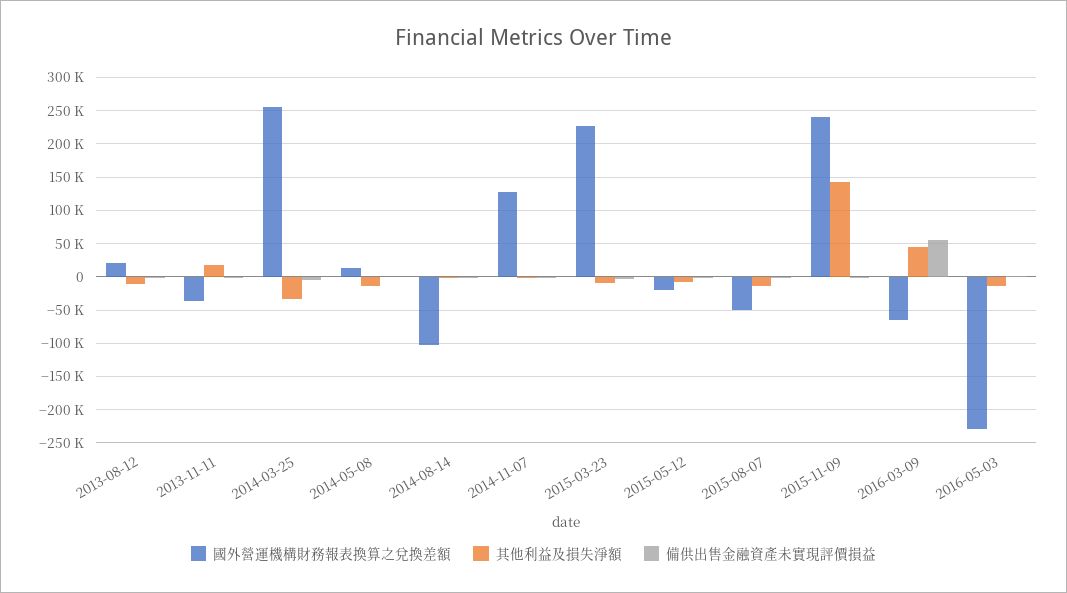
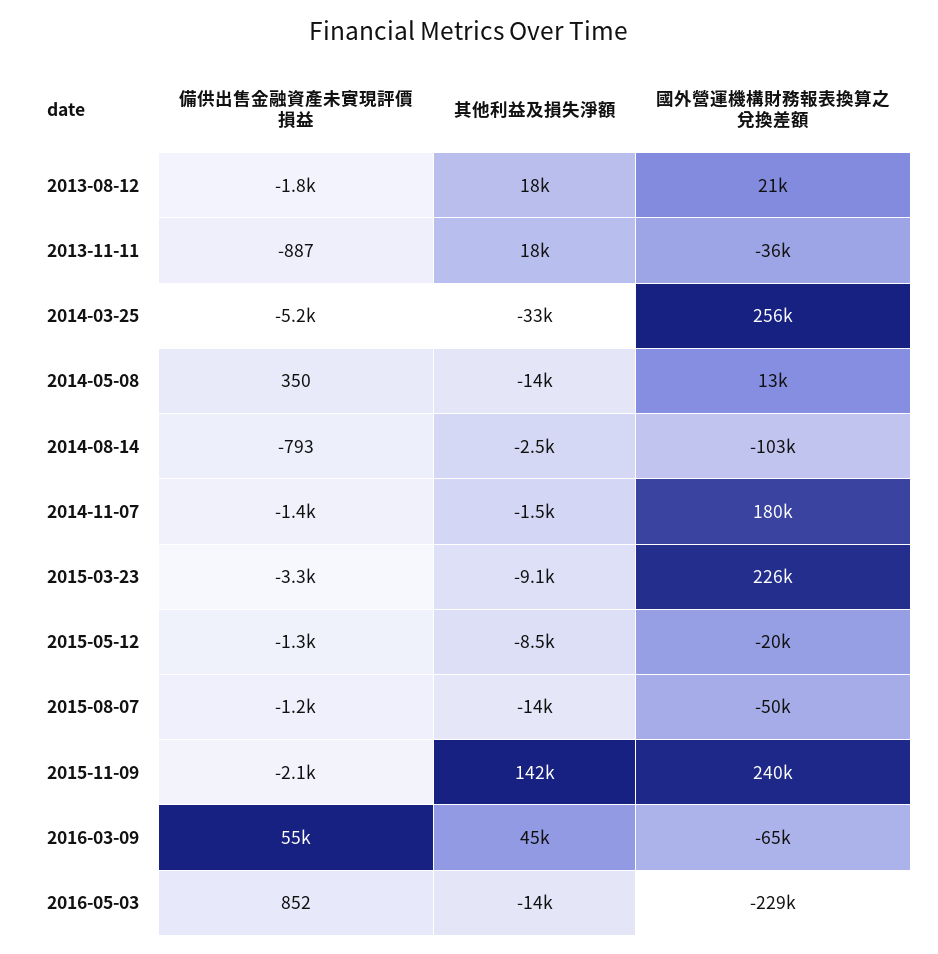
  {
    "國外營運機構財務報表換算之兌換差額": {
      "2013-08-12": 21000,
      "2013-11-11": -36000,
      "2014-03-25": 256000,
      "2014-05-08": 13000,
      "2014-08-14": -103000,
-     "2014-11-07": 130000,
+     "2014-11-07": 180000,
      "2015-03-23": 226000,
      "2015-05-12": -20000,
      "2015-08-07": -50000,
      "2015-11-09": 240000,
      "2016-03-09": -65000,
      "2016-05-03": -229000
    },
    "其他利益及損失淨額": {
-     "2013-08-12": -10000,
+     "2013-08-12": 18000,
      "2013-11-11": 18000,
      "2014-03-25": -33000,
      "2014-05-08": -14000,
      "2014-08-14": -2500,
      "2014-11-07": -1500,
      "2015-03-23": -9100,
      "2015-05-12": -8500,
      "2015-08-07": -14000,
      "2015-11-09": 142000,
      "2016-03-09": 45000,
      "2016-05-03": -14000
    },
    "備供出售金融資產未實現評價損益": {
      "2013-08-12": -1800,
      "2013-11-11": -887,
      "2014-03-25": -5200,
      "2014-05-08": 350,
      "2014-08-14": -793,
      "2014-11-07": -1400,
      "2015-03-23": -3300,
      "2015-05-12": -1300,
      "2015-08-07": -1200,
      "2015-11-09": -2100,
      "2016-03-09": 55000,
      "2016-05-03": 852
    }
  }

